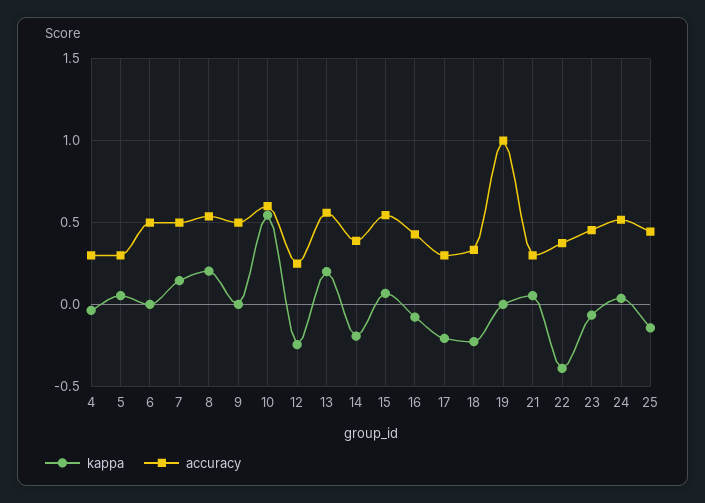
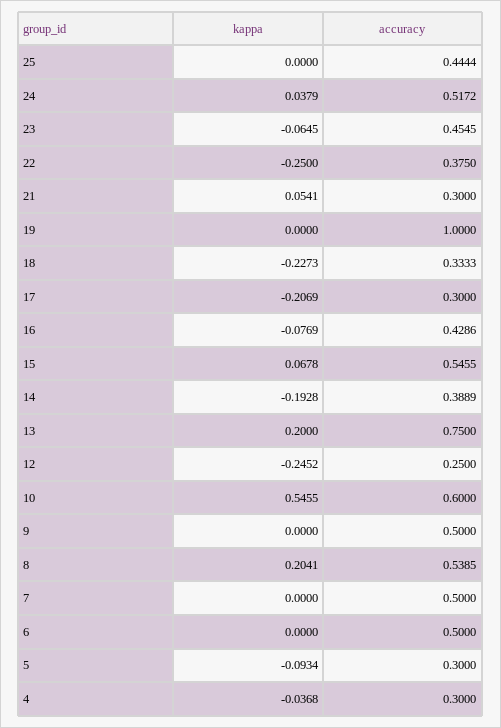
  {
    "kappa": {
      "4": -0.0368,
-     "5": 0.05,
+     "5": -0.0934,
      "6": 0,
-     "7": 0.15,
+     "7": 0,
      "8": 0.2041,
      "9": 0,
      "10": 0.5455,
      "12": -0.2452,
      "13": 0.2,
      "14": -0.1928,
      "15": 0.0678,
      "16": -0.0769,
      "17": -0.2069,
      "18": -0.2273,
      "19": 0,
      "21": 0.0541,
-     "22": -0.4,
+     "22": -0.25,
      "23": -0.0645,
      "24": 0.0379,
-     "25": -0.15
+     "25": 0
    },
    "accuracy": {
      "4": 0.3,
      "5": 0.3,
      "6": 0.5,
      "7": 0.5,
      "8": 0.5385,
      "9": 0.5,
      "10": 0.6,
      "12": 0.25,
-     "13": 0.55,
+     "13": 0.75,
      "14": 0.3889,
      "15": 0.5455,
      "16": 0.4286,
      "17": 0.3,
      "18": 0.3333,
      "19": 1,
      "21": 0.3,
      "22": 0.375,
      "23": 0.4545,
      "24": 0.5172,
      "25": 0.4444
    }
  }

